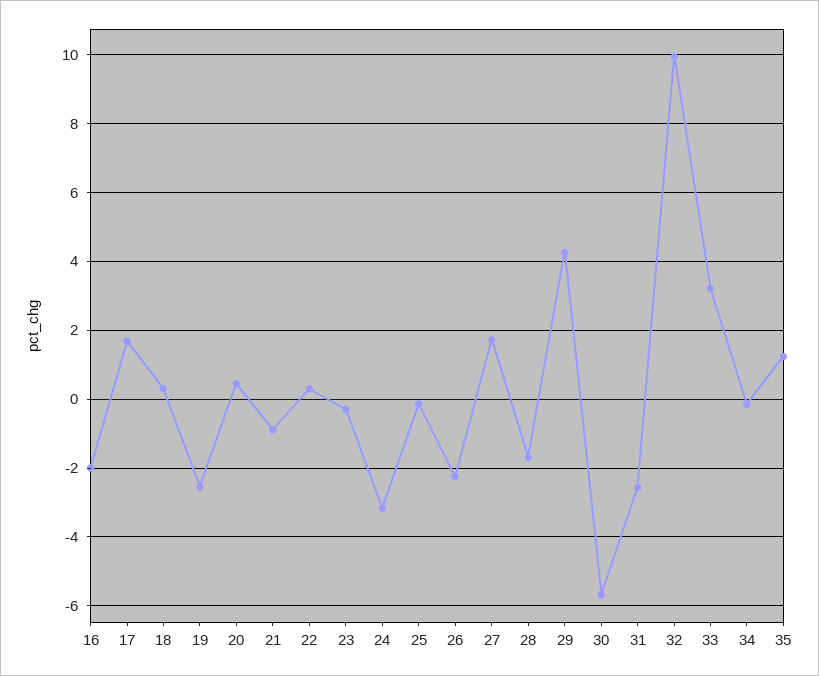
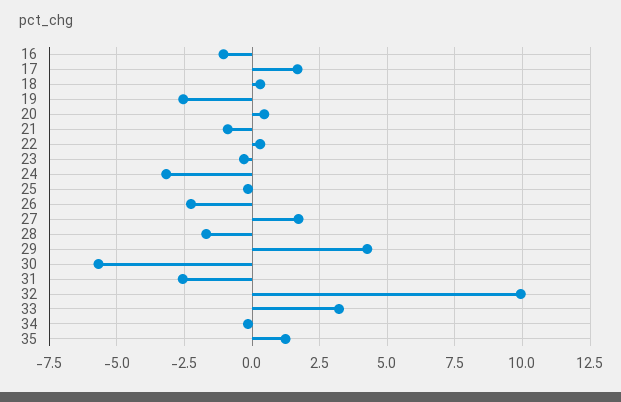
  {
-   "16": -2,
+   "16": -1,
    "17": 1.6,
    "18": 0.4,
    "19": -2.6,
    "20": 0.4,
    "21": -0.8,
    "22": 0.4,
    "23": -0.2,
    "24": -3.2,
    "25": -0.2,
    "26": -2.2,
    "27": 1.8,
    "28": -1.6,
    "29": 4.2,
    "30": -5.6,
    "31": -2.6,
    "32": 10,
    "33": 3.2,
    "34": -0.2,
    "35": 1.2
  }

